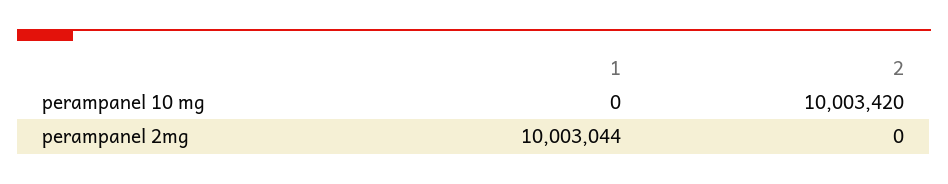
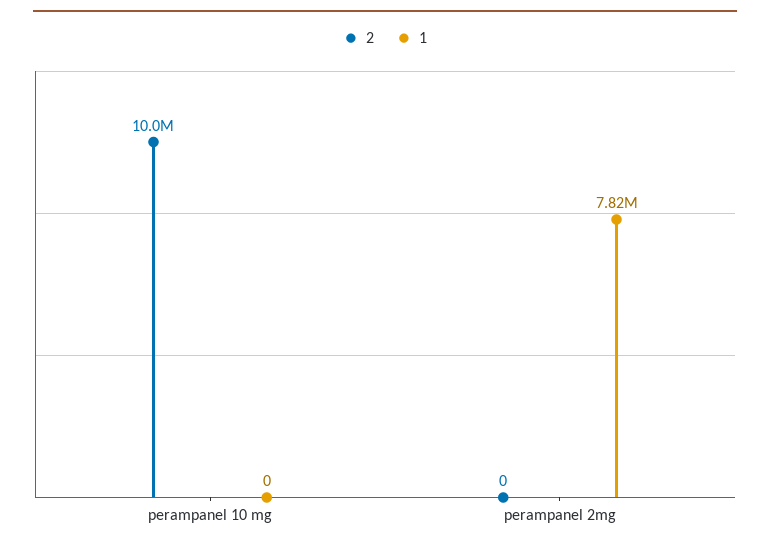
  {
    "1": {
      "perampanel 10 mg": 0,
-     "perampanel 2mg": 10003044
+     "perampanel 2mg": 7820000
    },
    "2": {
      "perampanel 10 mg": 10003420,
      "perampanel 2mg": 0
    }
  }

